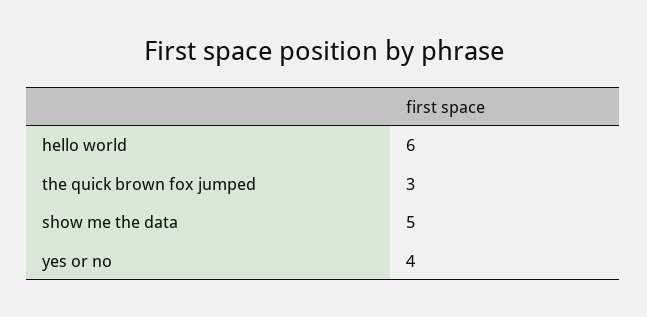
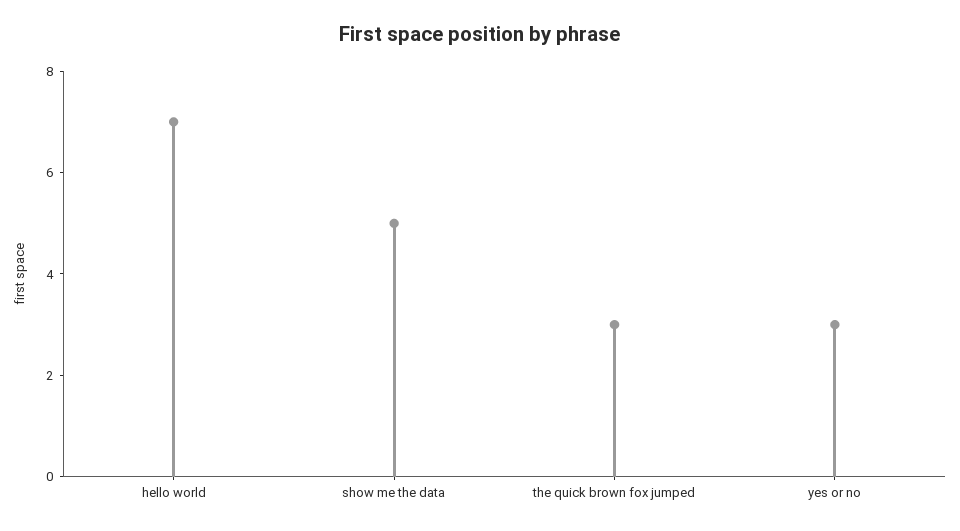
  {
-   "hello world": 6,
+   "hello world": 7,
    "the quick brown fox jumped": 3,
    "show me the data": 5,
-   "yes or no": 4
+   "yes or no": 3
  }

